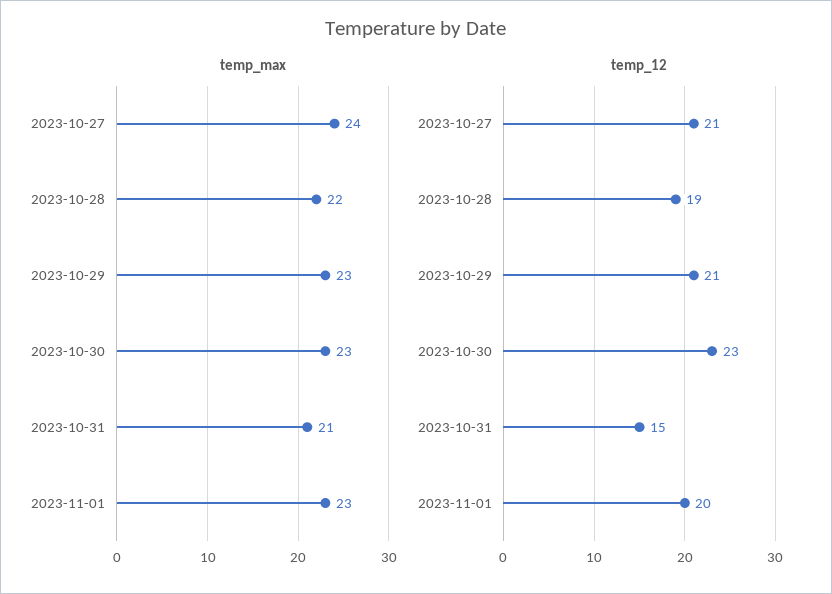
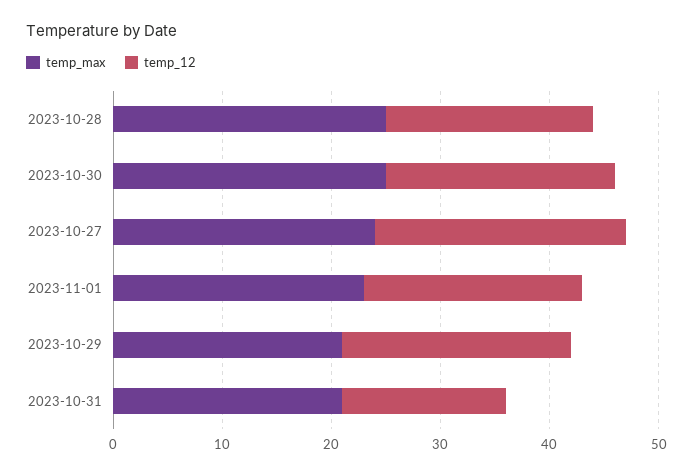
  {
    "temp_max": {
      "2023-10-27": 24,
-     "2023-10-28": 22,
+     "2023-10-28": 25,
-     "2023-10-29": 23,
+     "2023-10-29": 21,
-     "2023-10-30": 23,
+     "2023-10-30": 25,
      "2023-10-31": 21,
      "2023-11-01": 23
    },
    "temp_12": {
-     "2023-10-27": 21,
+     "2023-10-27": 23,
      "2023-10-28": 19,
      "2023-10-29": 21,
-     "2023-10-30": 23,
+     "2023-10-30": 21,
      "2023-10-31": 15,
      "2023-11-01": 20
    }
  }

